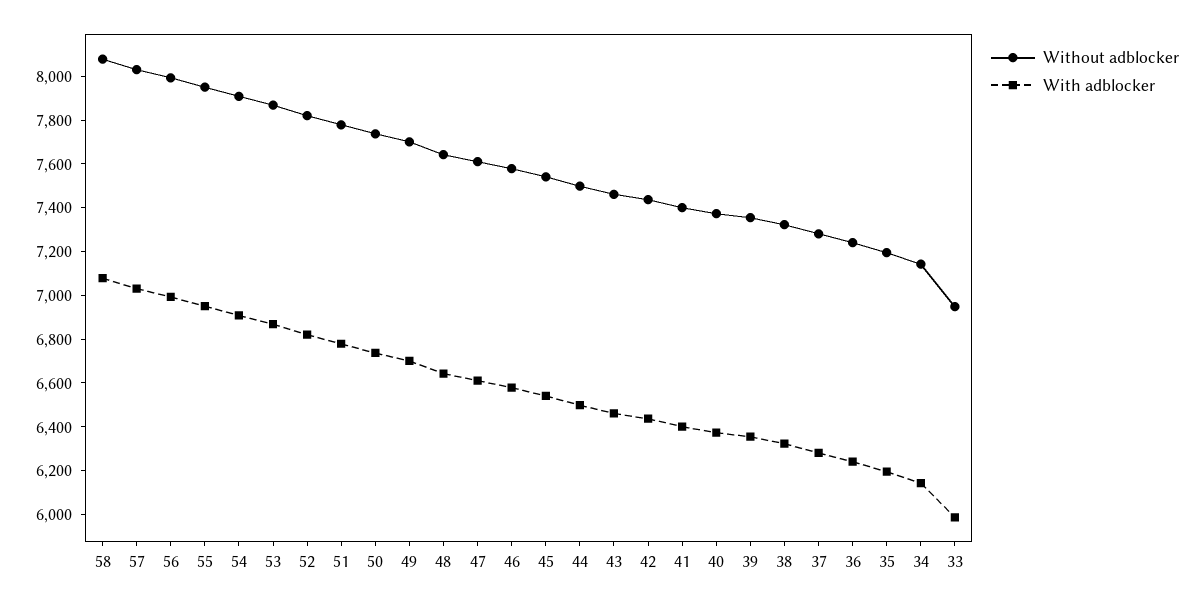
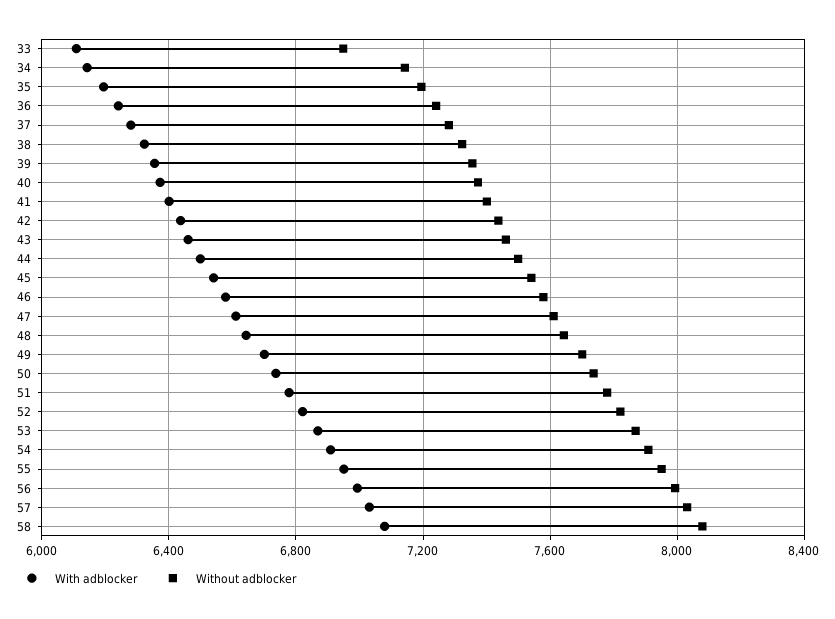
  {
    "Without adblocker": {
      "58": 8100,
      "57": 8050,
      "56": 8000,
      "55": 7950,
      "54": 7900,
      "53": 7850,
      "52": 7800,
      "51": 7800,
      "50": 7750,
      "49": 7700,
      "48": 7650,
      "47": 7600,
      "46": 7600,
      "45": 7550,
      "44": 7500,
      "43": 7450,
      "42": 7450,
      "41": 7400,
      "40": 7350,
      "39": 7350,
      "38": 7300,
      "37": 7300,
      "36": 7250,
      "35": 7200,
      "34": 7150,
      "33": 6950
    },
    "With adblocker": {
      "58": 7100,
      "57": 7050,
      "56": 7000,
      "55": 6950,
      "54": 6900,
      "53": 6850,
      "52": 6800,
      "51": 6800,
      "50": 6750,
      "49": 6700,
      "48": 6650,
      "47": 6600,
      "46": 6600,
      "45": 6550,
      "44": 6500,
      "43": 6450,
      "42": 6450,
      "41": 6400,
      "40": 6350,
      "39": 6350,
      "38": 6300,
      "37": 6300,
      "36": 6250,
      "35": 6200,
      "34": 6150,
-     "33": 6000
+     "33": 6100
    }
  }

